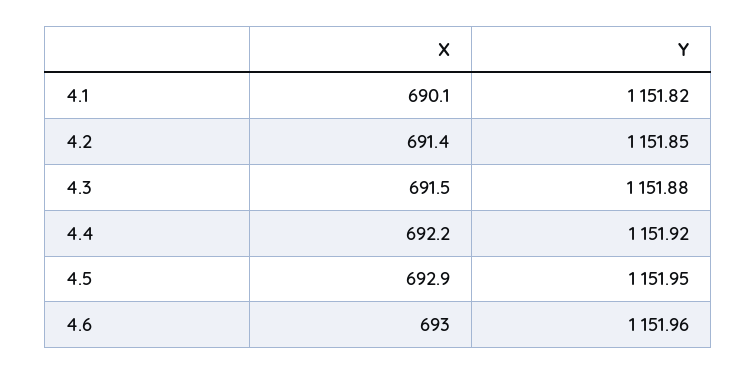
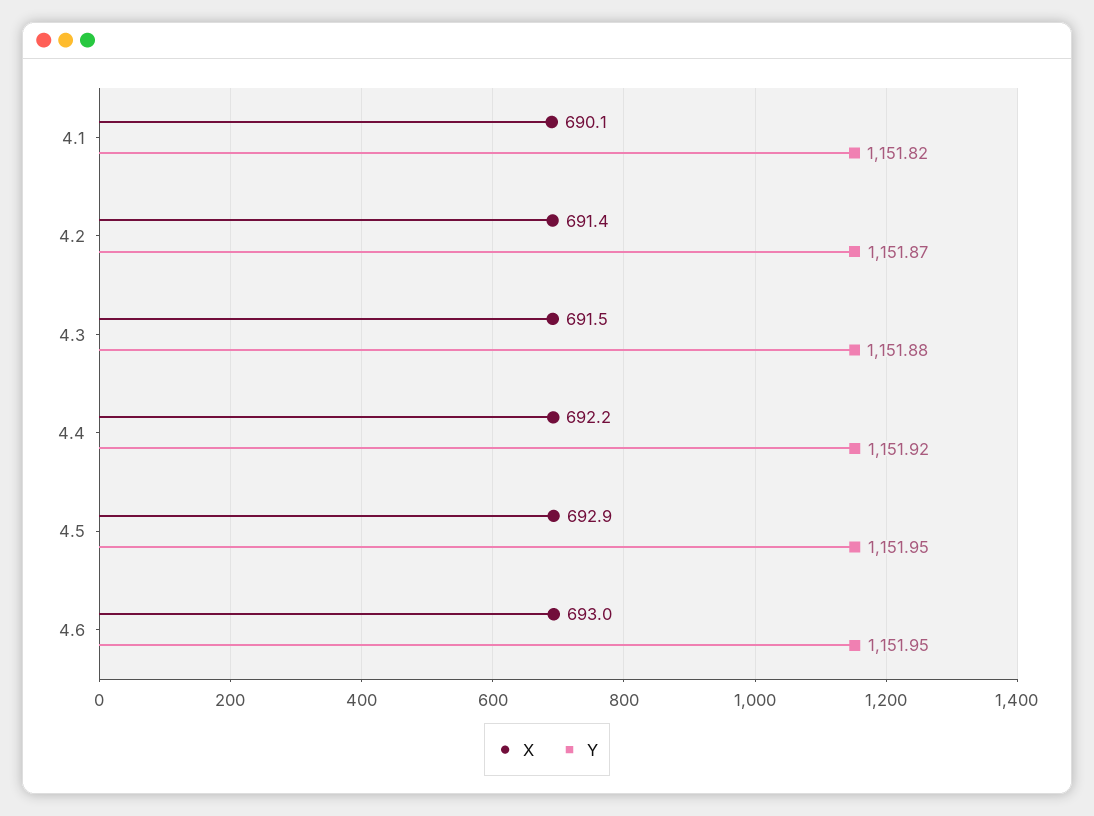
  {
    "X": {
      "4.1": 690.1,
      "4.2": 691.4,
      "4.3": 691.5,
      "4.4": 692.2,
      "4.5": 692.9,
      "4.6": 693
    },
    "Y": {
      "4.1": 1151.82,
-     "4.2": 1151.85,
+     "4.2": 1151.87,
      "4.3": 1151.88,
      "4.4": 1151.92,
      "4.5": 1151.95,
-     "4.6": 1151.96
+     "4.6": 1151.95
    }
  }

